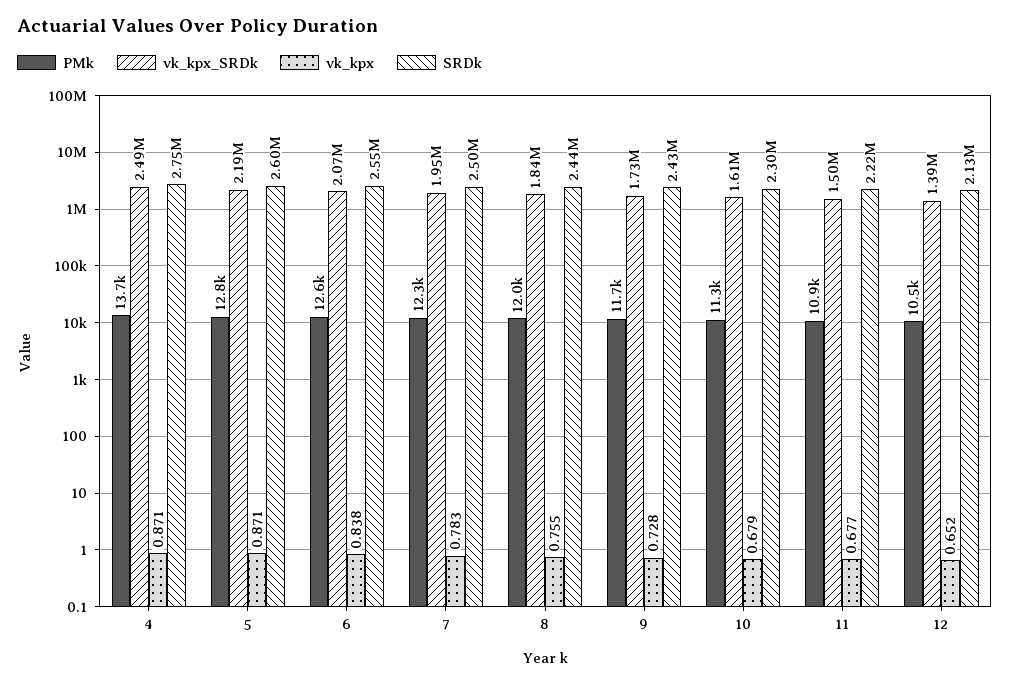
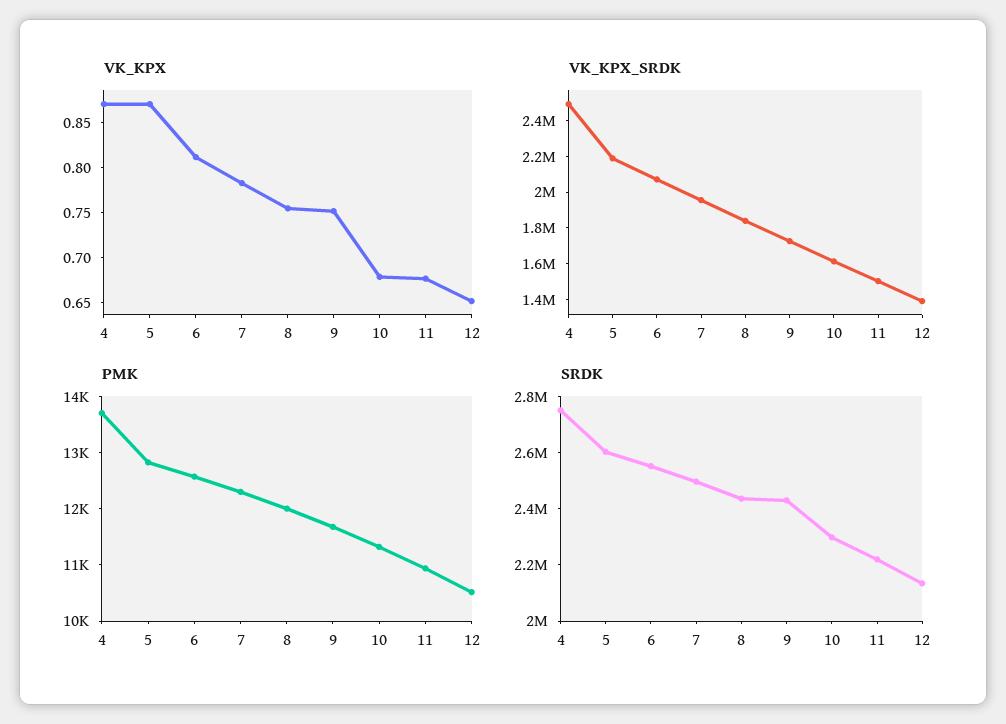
  {
    "PMk": {
      "4": 13700,
      "5": 12800,
      "6": 12600,
      "7": 12300,
      "8": 12000,
      "9": 11700,
      "10": 11300,
      "11": 10900,
      "12": 10500
    },
    "vk_kpx_SRDk": {
      "4": 2490000,
      "5": 2190000,
      "6": 2070000,
      "7": 1950000,
      "8": 1840000,
      "9": 1730000,
      "10": 1610000,
      "11": 1500000,
      "12": 1390000
    },
    "vk_kpx": {
      "4": 0.871,
      "5": 0.871,
-     "6": 0.838,
+     "6": 0.81,
      "7": 0.783,
      "8": 0.755,
-     "9": 0.728,
+     "9": 0.75,
      "10": 0.679,
      "11": 0.677,
      "12": 0.652
    },
    "SRDk": {
      "4": 2750000,
      "5": 2600000,
      "6": 2550000,
      "7": 2500000,
      "8": 2440000,
      "9": 2430000,
      "10": 2300000,
      "11": 2220000,
      "12": 2130000
    }
  }

